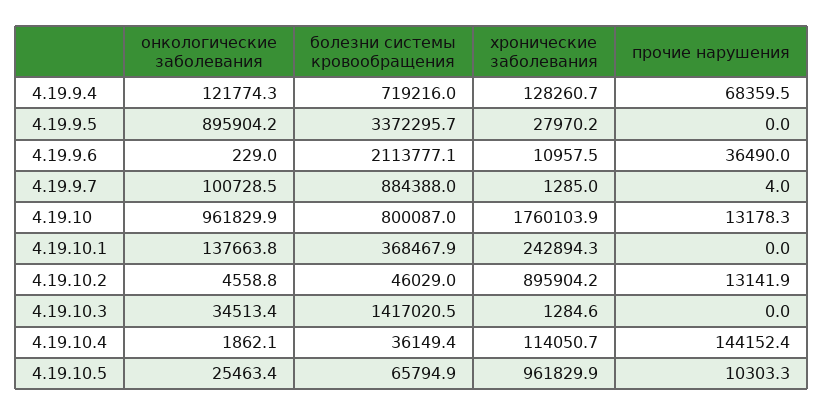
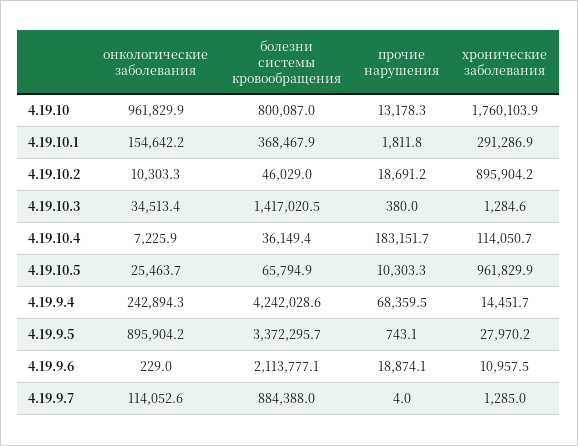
  {
    "онкологические заболевания": {
-     "4.19.9.4": 121774.3,
+     "4.19.9.4": 242894.3,
      "4.19.9.5": 895904.2,
      "4.19.9.6": 229,
-     "4.19.9.7": 100728.5,
+     "4.19.9.7": 114052.6,
      "4.19.10": 961829.9,
-     "4.19.10.1": 137663.8,
+     "4.19.10.1": 154642.2,
-     "4.19.10.2": 4558.8,
+     "4.19.10.2": 10303.3,
      "4.19.10.3": 34513.4,
-     "4.19.10.4": 1862.1,
+     "4.19.10.4": 7225.9,
-     "4.19.10.5": 25463.4
+     "4.19.10.5": 25463.7
    },
    "болезни системы кровообращения": {
-     "4.19.9.4": 719216,
+     "4.19.9.4": 4242028.6,
      "4.19.9.5": 3372295.7,
      "4.19.9.6": 2113777.1,
      "4.19.9.7": 884388,
      "4.19.10": 800087,
      "4.19.10.1": 368467.9,
      "4.19.10.2": 46029,
      "4.19.10.3": 1417020.5,
      "4.19.10.4": 36149.4,
      "4.19.10.5": 65794.9
    },
    "хронические заболевания": {
-     "4.19.9.4": 128260.7,
+     "4.19.9.4": 14451.7,
      "4.19.9.5": 27970.2,
      "4.19.9.6": 10957.5,
      "4.19.9.7": 1285,
      "4.19.10": 1760103.9,
-     "4.19.10.1": 242894.3,
+     "4.19.10.1": 291286.9,
      "4.19.10.2": 895904.2,
      "4.19.10.3": 1284.6,
      "4.19.10.4": 114050.7,
      "4.19.10.5": 961829.9
    },
    "прочие нарушения": {
      "4.19.9.4": 68359.5,
-     "4.19.9.5": 0,
+     "4.19.9.5": 743.1,
-     "4.19.9.6": 36490,
+     "4.19.9.6": 18874.1,
      "4.19.9.7": 4,
      "4.19.10": 13178.3,
-     "4.19.10.1": 0,
+     "4.19.10.1": 1811.8,
-     "4.19.10.2": 13141.9,
+     "4.19.10.2": 18691.2,
-     "4.19.10.3": 0,
+     "4.19.10.3": 380,
-     "4.19.10.4": 144152.4,
+     "4.19.10.4": 183151.7,
      "4.19.10.5": 10303.3
    }
  }

